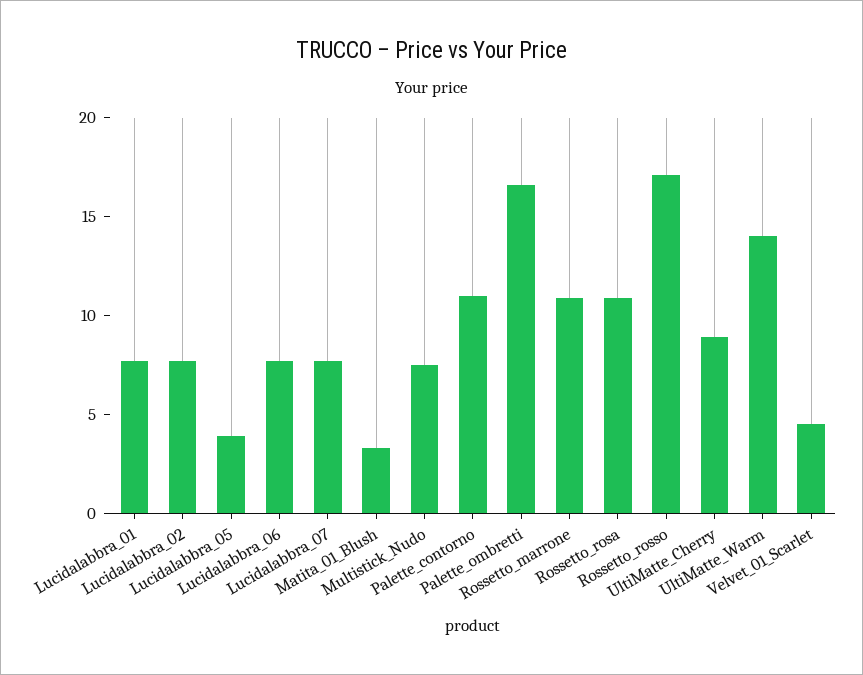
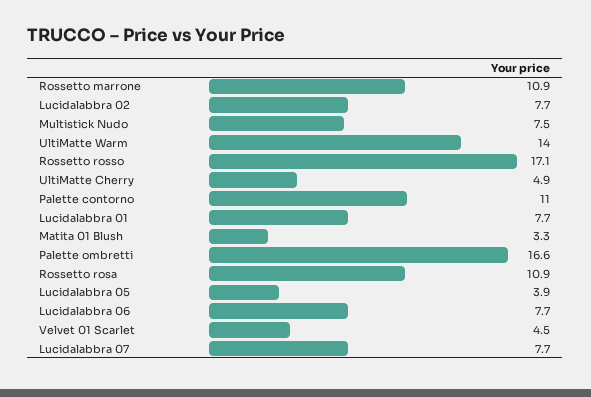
  {
    "Lucidalabbra_01": 7.7,
    "Lucidalabbra_02": 7.7,
    "Lucidalabbra_05": 3.9,
    "Lucidalabbra_06": 7.7,
    "Lucidalabbra_07": 7.7,
    "Matita_01_Blush": 3.3,
    "Multistick_Nudo": 7.5,
    "Palette_contorno": 11,
    "Palette_ombretti": 16.6,
    "Rossetto_marrone": 10.9,
    "Rossetto_rosa": 10.9,
    "Rossetto_rosso": 17.1,
-   "UltiMatte_Cherry": 9,
+   "UltiMatte_Cherry": 4.9,
    "UltiMatte_Warm": 14,
    "Velvet_01_Scarlet": 4.5
  }

